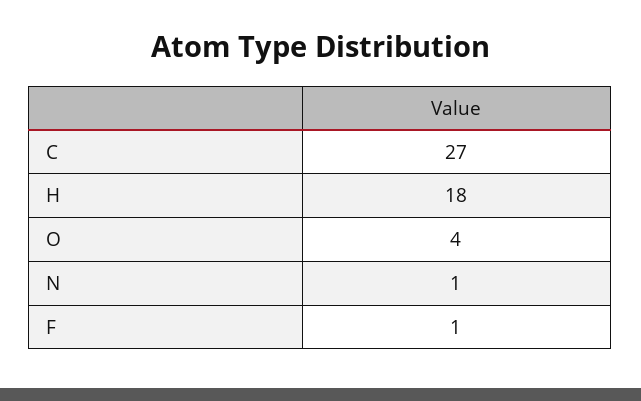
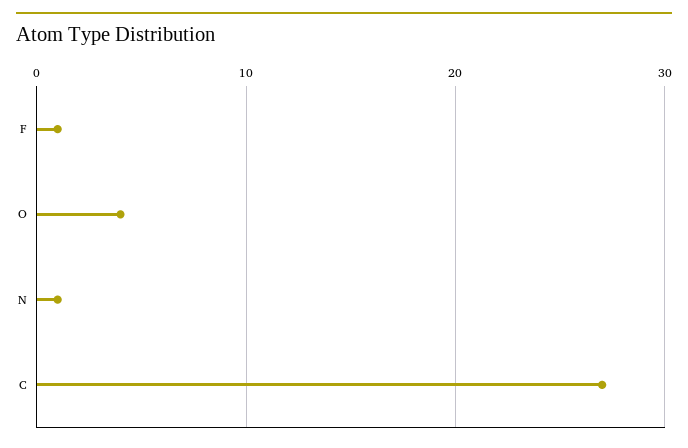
  {
    "C": 27,
-   "H": 18,
    "O": 4,
    "N": 1,
    "F": 1
  }

